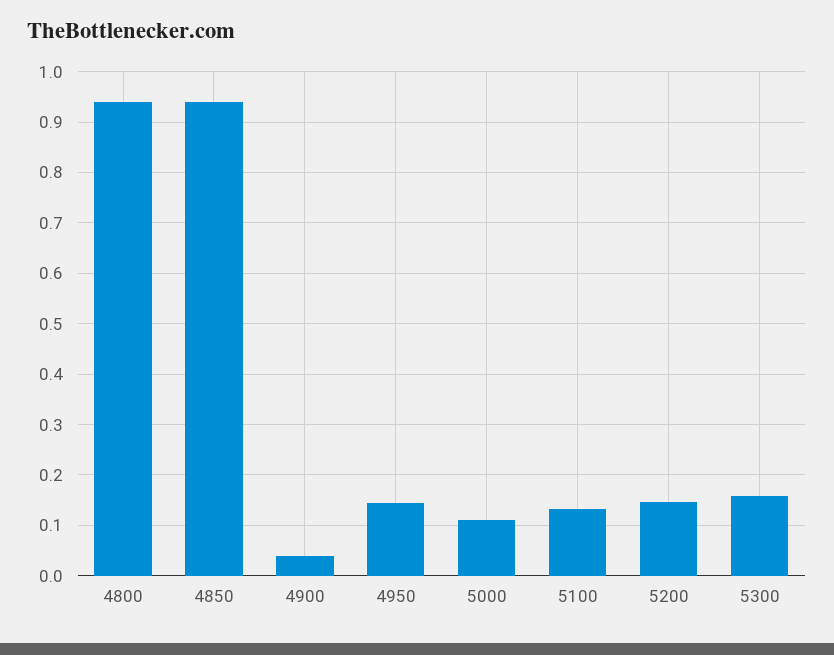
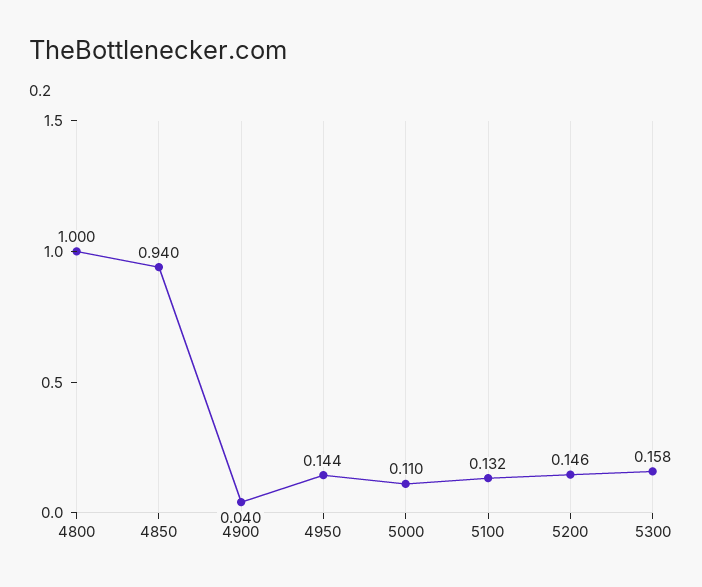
  {
-   "4800": 0.94,
+   "4800": 1,
    "4850": 0.94,
    "4900": 0.04,
    "4950": 0.144,
    "5000": 0.11,
    "5100": 0.132,
    "5200": 0.146,
    "5300": 0.158
  }

